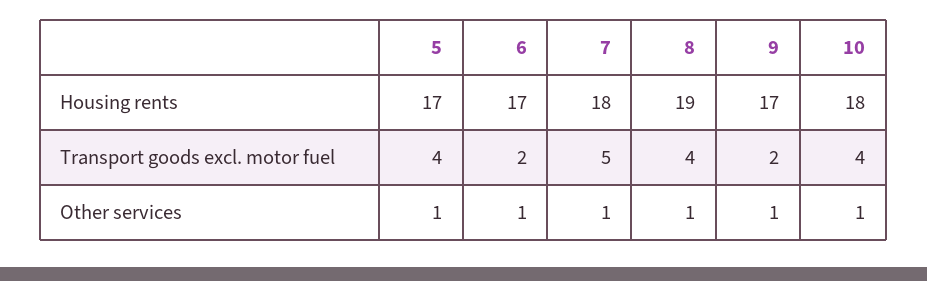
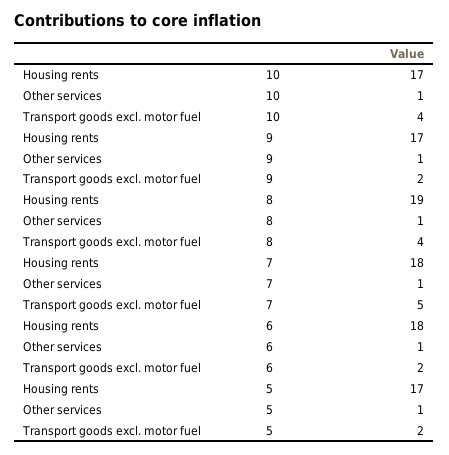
  {
    "5": {
      "Housing rents": 17,
-     "Transport goods excl. motor fuel": 4,
+     "Transport goods excl. motor fuel": 2,
      "Other services": 1
    },
    "6": {
-     "Housing rents": 17,
+     "Housing rents": 18,
      "Transport goods excl. motor fuel": 2,
      "Other services": 1
    },
    "7": {
      "Housing rents": 18,
      "Transport goods excl. motor fuel": 5,
      "Other services": 1
    },
    "8": {
      "Housing rents": 19,
      "Transport goods excl. motor fuel": 4,
      "Other services": 1
    },
    "9": {
      "Housing rents": 17,
      "Transport goods excl. motor fuel": 2,
      "Other services": 1
    },
    "10": {
-     "Housing rents": 18,
+     "Housing rents": 17,
      "Transport goods excl. motor fuel": 4,
      "Other services": 1
    }
  }

